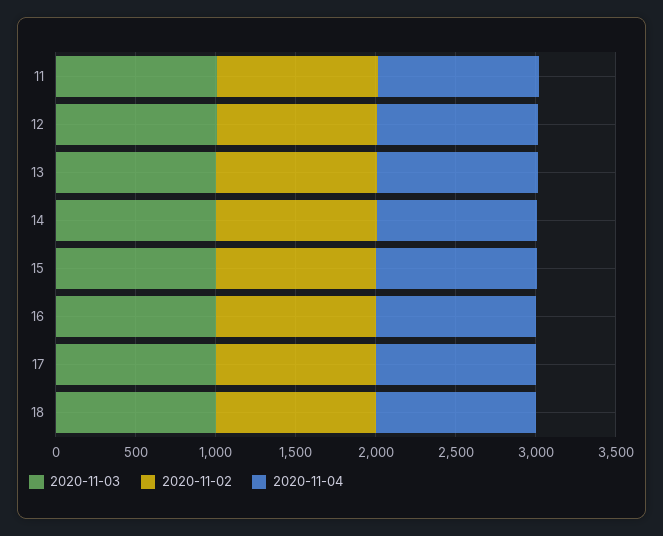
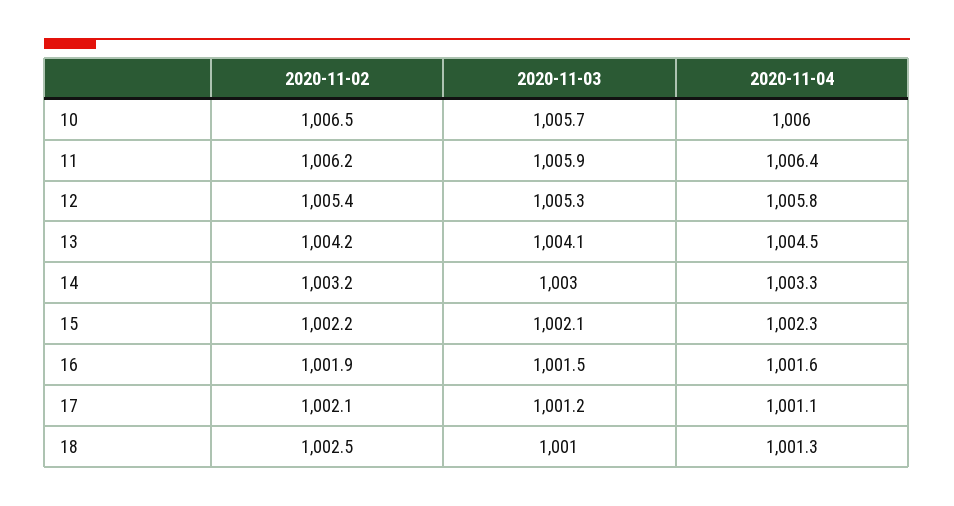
  {
    "2020-11-03": {
      "11": 1005.9,
      "12": 1005.3,
      "13": 1004.1,
      "14": 1003,
      "15": 1002.1,
      "16": 1001.5,
      "17": 1001.2,
-     "18": 1001
+     "18": 1001,
+     "10": 1005.7
    },
    "2020-11-02": {
      "11": 1006.2,
      "12": 1005.4,
      "13": 1004.2,
      "14": 1003.2,
      "15": 1002.2,
      "16": 1001.9,
      "17": 1002.1,
-     "18": 1002.5
+     "18": 1002.5,
+     "10": 1006.5
    },
    "2020-11-04": {
      "11": 1006.4,
      "12": 1005.8,
      "13": 1004.5,
      "14": 1003.3,
      "15": 1002.3,
      "16": 1001.6,
      "17": 1001.1,
-     "18": 1001.3
+     "18": 1001.3,
+     "10": 1006
    }
  }

